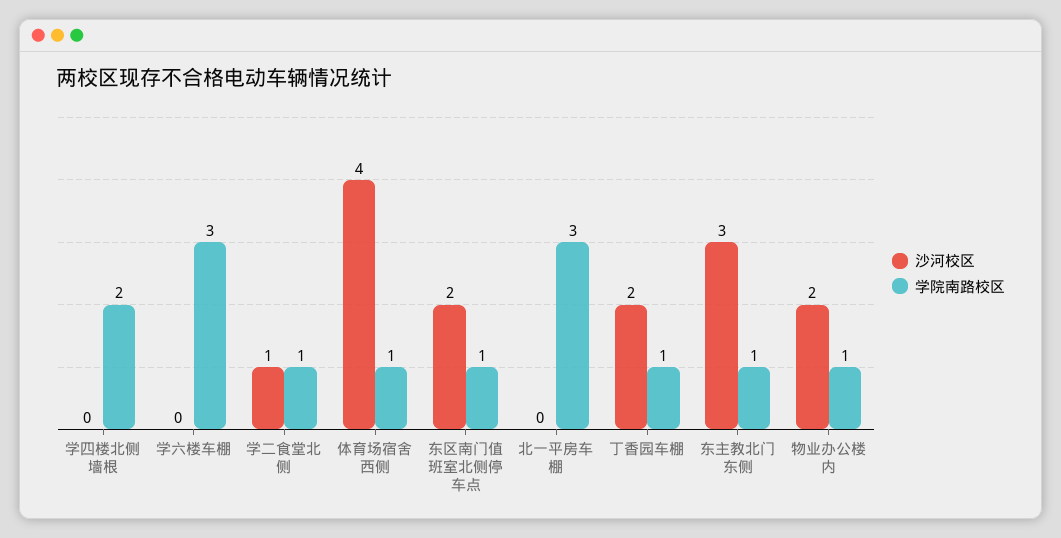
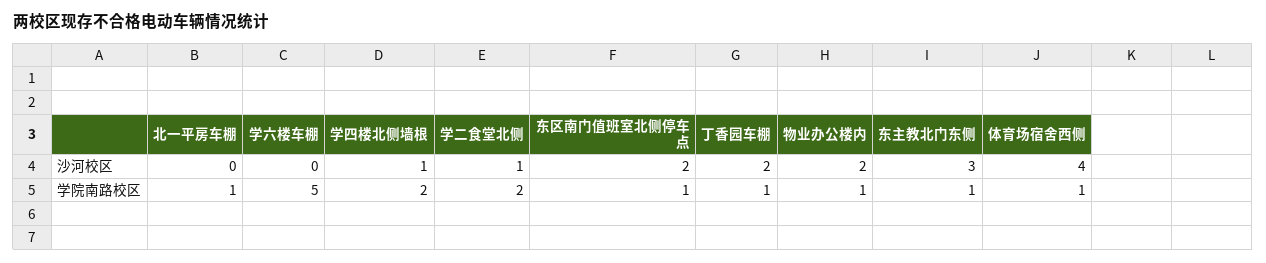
  {
    "沙河校区": {
-     "学四楼北侧墙根": 0,
+     "学四楼北侧墙根": 1,
      "学六楼车棚": 0,
      "学二食堂北侧": 1,
      "体育场宿舍西侧": 4,
      "东区南门值班室北侧停车点": 2,
      "北一平房车棚": 0,
      "丁香园车棚": 2,
      "东主教北门东侧": 3,
      "物业办公楼内": 2
    },
    "学院南路校区": {
      "学四楼北侧墙根": 2,
-     "学六楼车棚": 3,
+     "学六楼车棚": 5,
-     "学二食堂北侧": 1,
+     "学二食堂北侧": 2,
      "体育场宿舍西侧": 1,
      "东区南门值班室北侧停车点": 1,
-     "北一平房车棚": 3,
+     "北一平房车棚": 1,
      "丁香园车棚": 1,
      "东主教北门东侧": 1,
      "物业办公楼内": 1
    }
  }

